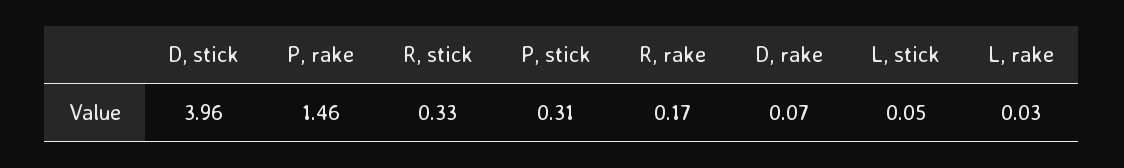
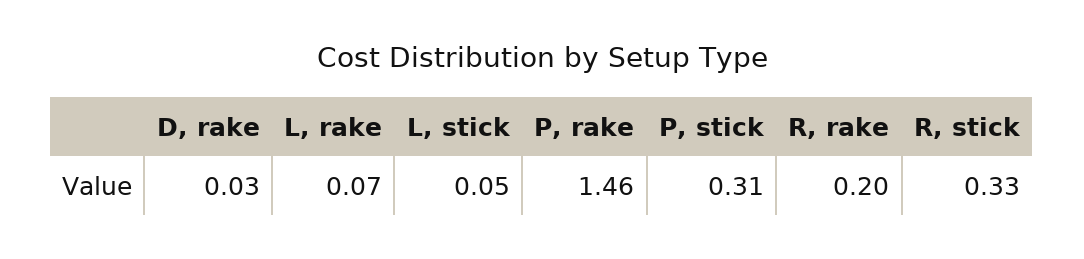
  {
-   "D, stick": 3.96,
    "P, rake": 1.46,
    "R, stick": 0.33,
    "P, stick": 0.31,
-   "R, rake": 0.17,
+   "R, rake": 0.2,
-   "D, rake": 0.07,
+   "D, rake": 0.03,
    "L, stick": 0.05,
-   "L, rake": 0.03
+   "L, rake": 0.07
  }

